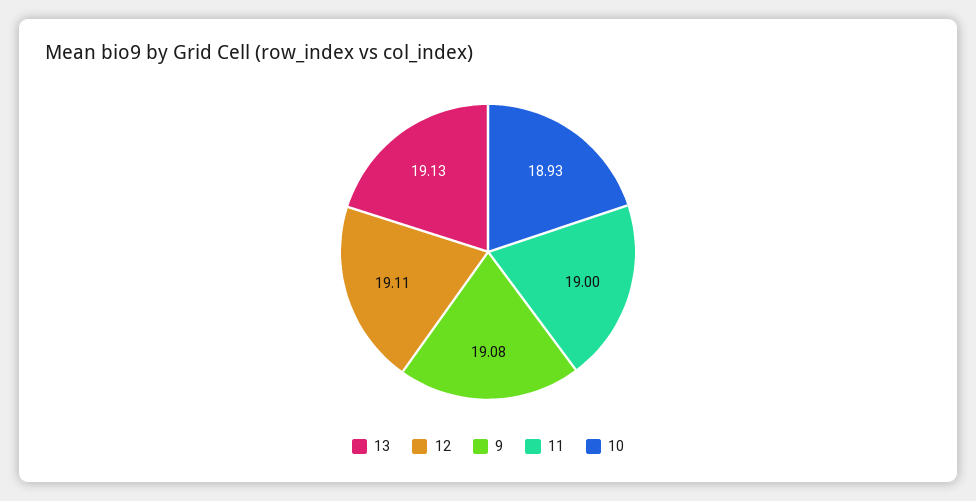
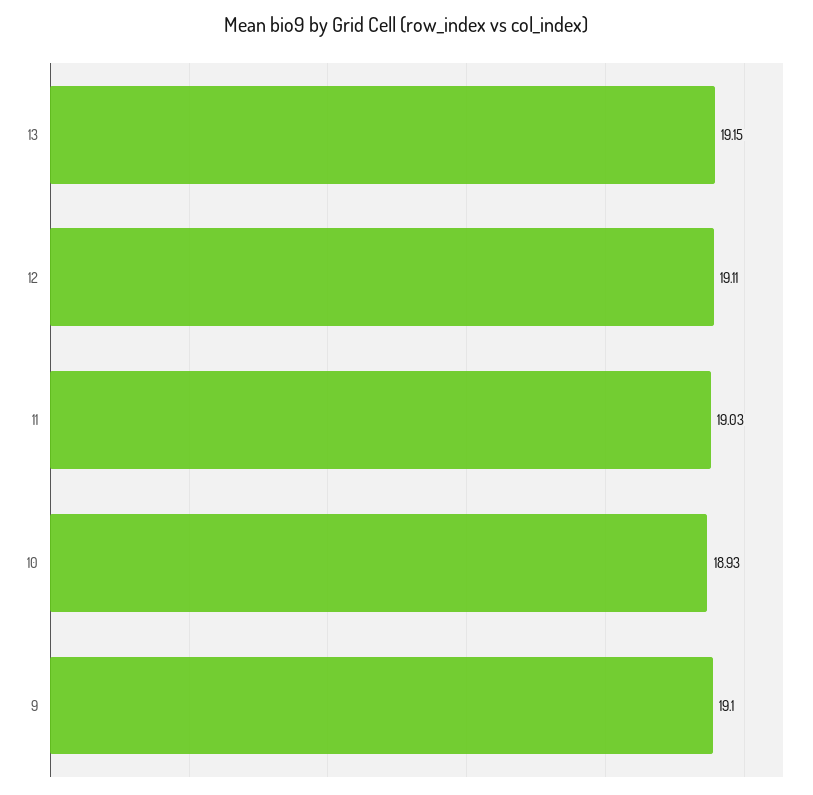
  {
-   "13": 19.13,
+   "13": 19.15,
    "12": 19.11,
-   "9": 19.08,
+   "9": 19.1,
-   "11": 19,
+   "11": 19.03,
    "10": 18.93
  }

